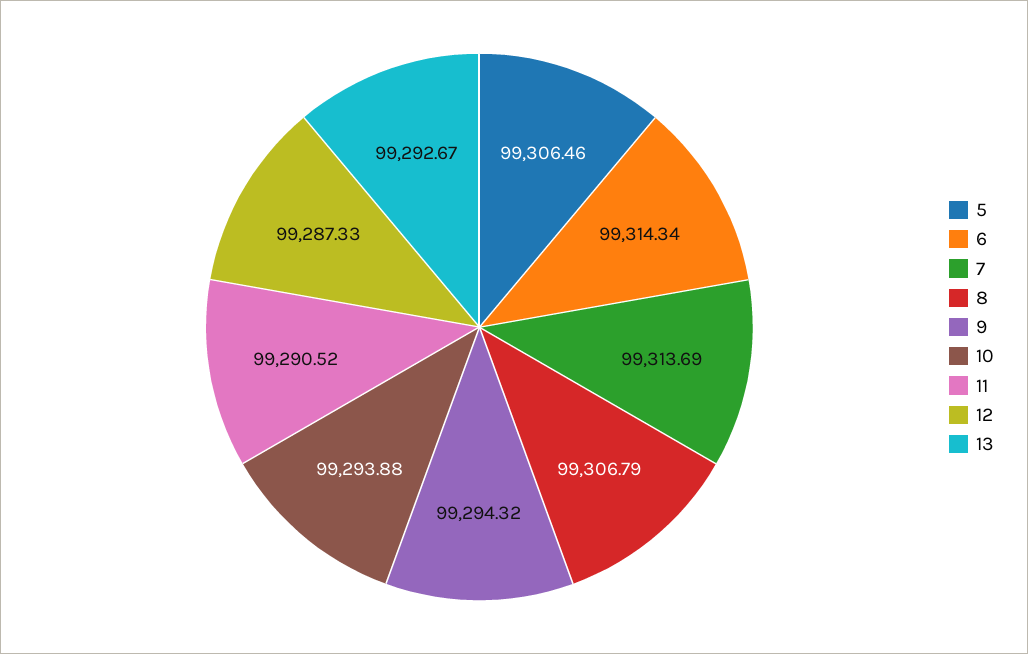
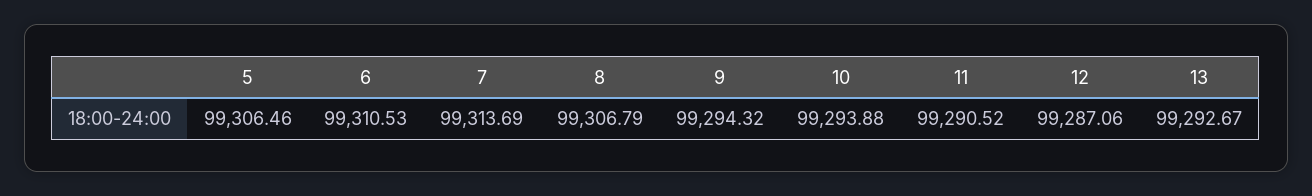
  {
    "5": 99306.46,
-   "6": 99314.34,
+   "6": 99310.53,
    "7": 99313.69,
    "8": 99306.79,
    "9": 99294.32,
    "10": 99293.88,
    "11": 99290.52,
-   "12": 99287.33,
+   "12": 99287.06,
    "13": 99292.67
  }

